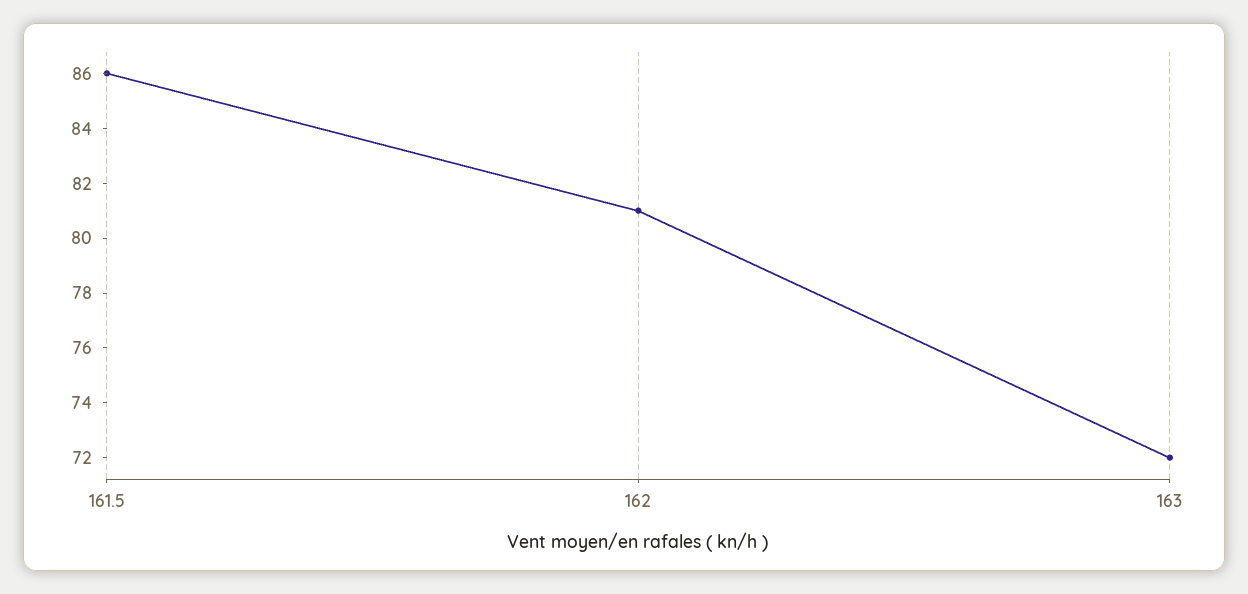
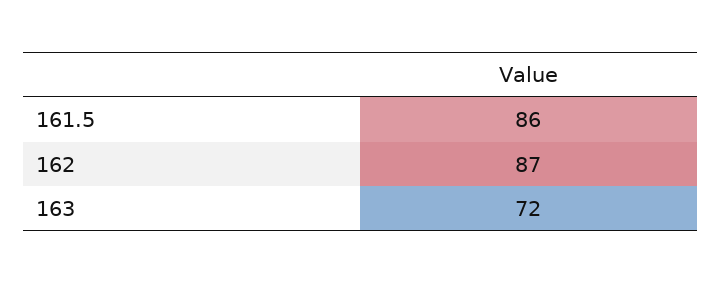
  {
    "161.5": 86,
-   "162": 81,
+   "162": 87,
    "163": 72
  }

